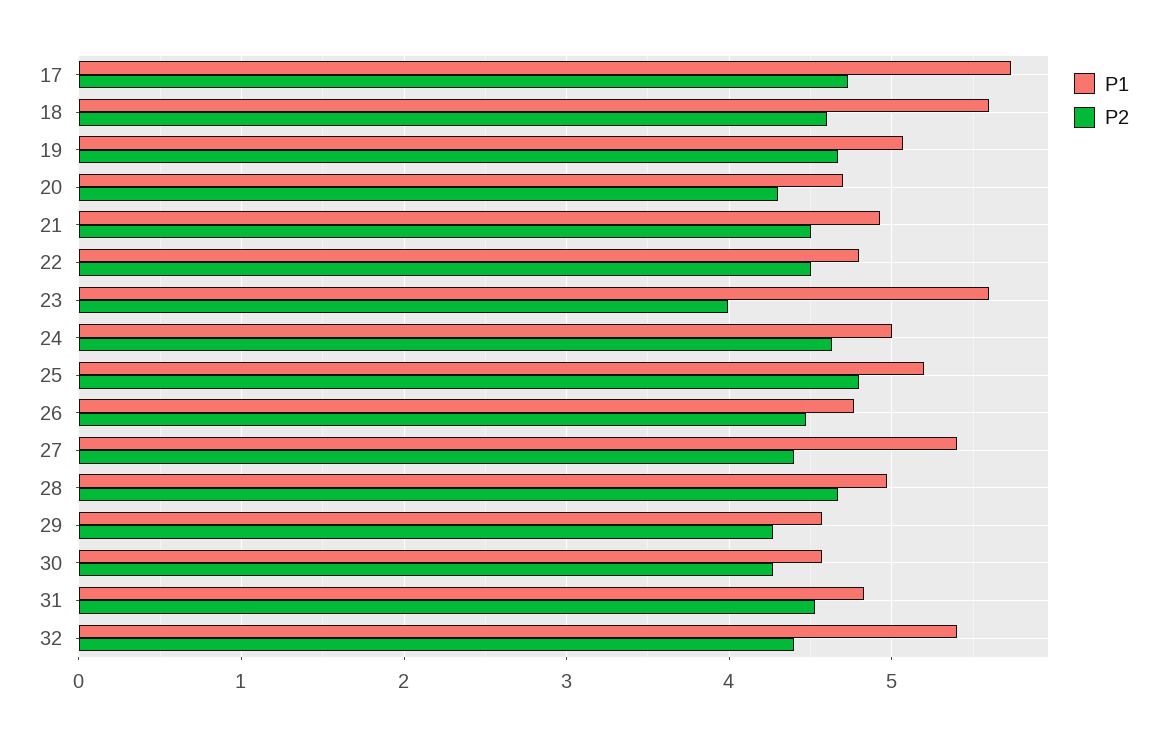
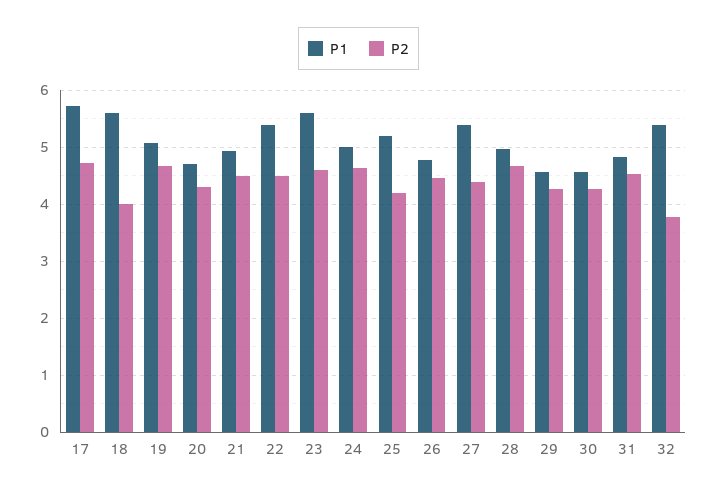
  {
    "P1": {
      "17": 5.7,
      "18": 5.6,
      "19": 5.1,
      "20": 4.7,
      "21": 4.9,
-     "22": 4.8,
+     "22": 5.4,
      "23": 5.6,
      "24": 5,
      "25": 5.2,
      "26": 4.8,
      "27": 5.4,
      "28": 5,
      "29": 4.6,
      "30": 4.6,
      "31": 4.8,
      "32": 5.4
    },
    "P2": {
      "17": 4.7,
-     "18": 4.6,
+     "18": 4,
      "19": 4.7,
      "20": 4.3,
      "21": 4.5,
      "22": 4.5,
-     "23": 4,
+     "23": 4.6,
      "24": 4.6,
-     "25": 4.8,
+     "25": 4.2,
      "26": 4.5,
      "27": 4.4,
      "28": 4.7,
      "29": 4.3,
      "30": 4.3,
      "31": 4.5,
-     "32": 4.4
+     "32": 3.8
    }
  }

